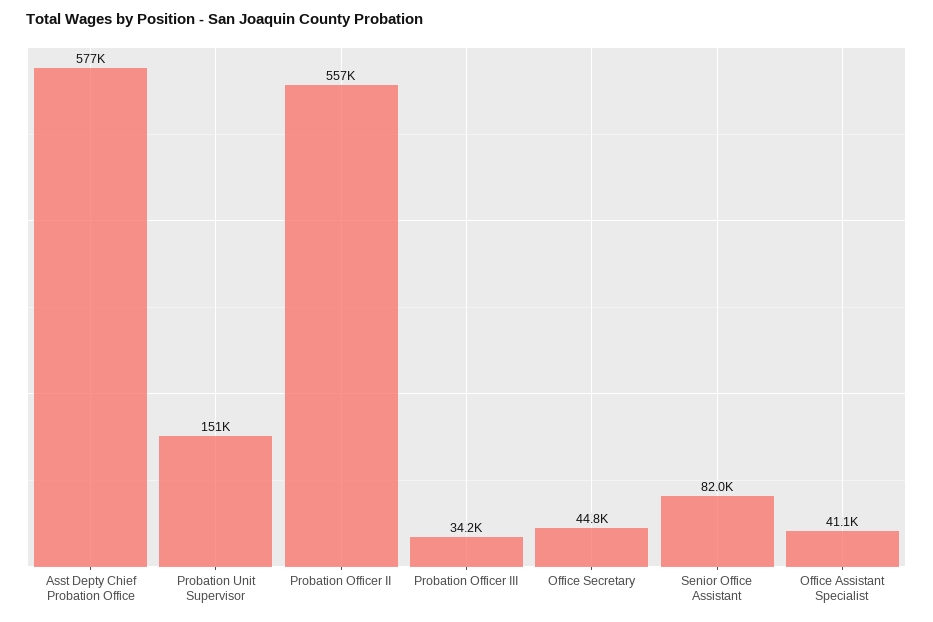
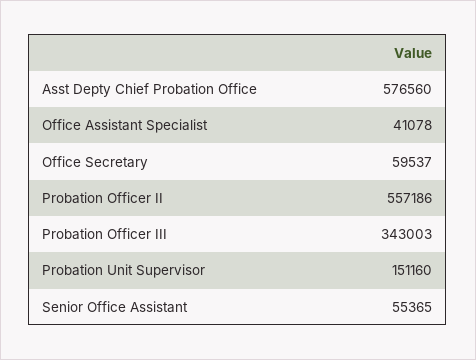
  {
    "Asst Depty Chief Probation Office": 576560,
    "Probation Unit Supervisor": 151160,
    "Probation Officer II": 557186,
-   "Probation Officer III": 34200,
+   "Probation Officer III": 343003,
-   "Office Secretary": 44800,
+   "Office Secretary": 59537,
-   "Senior Office Assistant": 82000,
+   "Senior Office Assistant": 55365,
    "Office Assistant Specialist": 41078
  }

